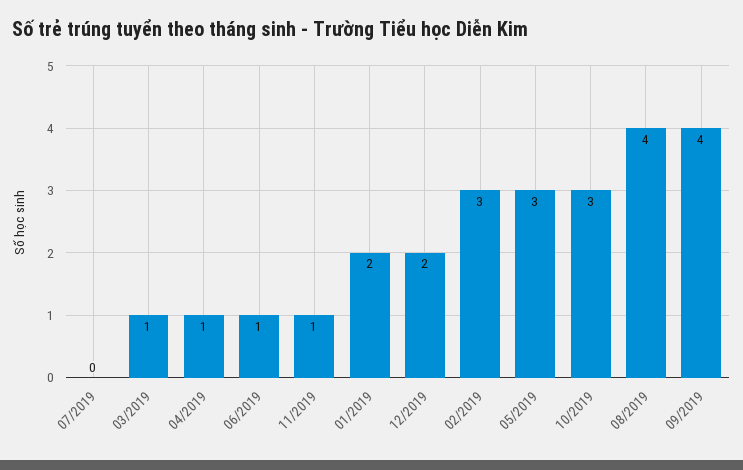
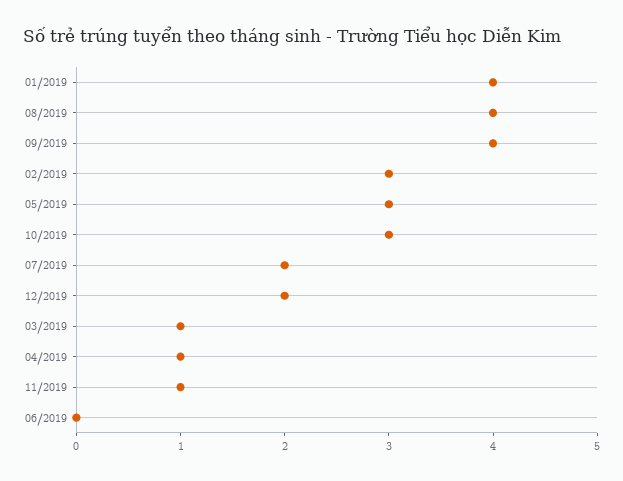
  {
-   "07/2019": 0,
+   "07/2019": 2,
    "03/2019": 1,
    "04/2019": 1,
-   "06/2019": 1,
+   "06/2019": 0,
    "11/2019": 1,
-   "01/2019": 2,
+   "01/2019": 4,
    "12/2019": 2,
    "02/2019": 3,
    "05/2019": 3,
    "10/2019": 3,
    "08/2019": 4,
    "09/2019": 4
  }

